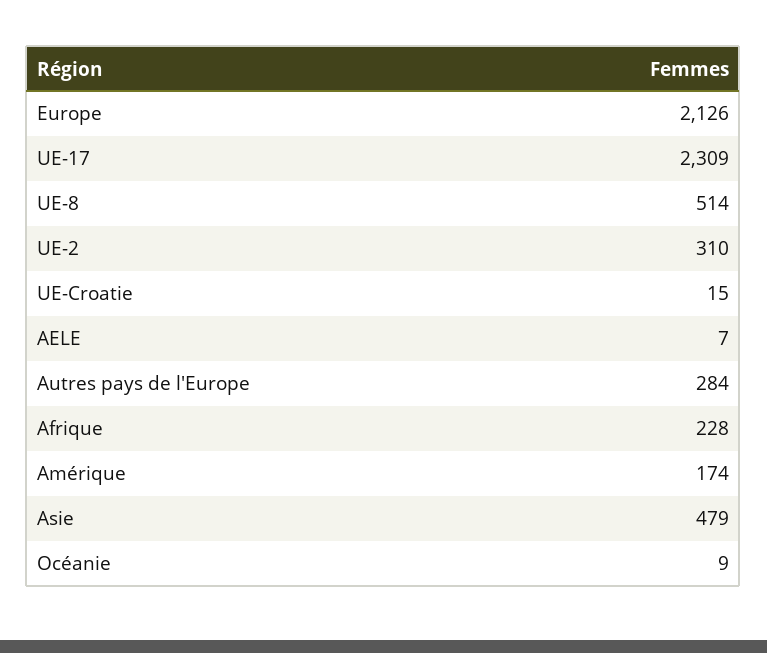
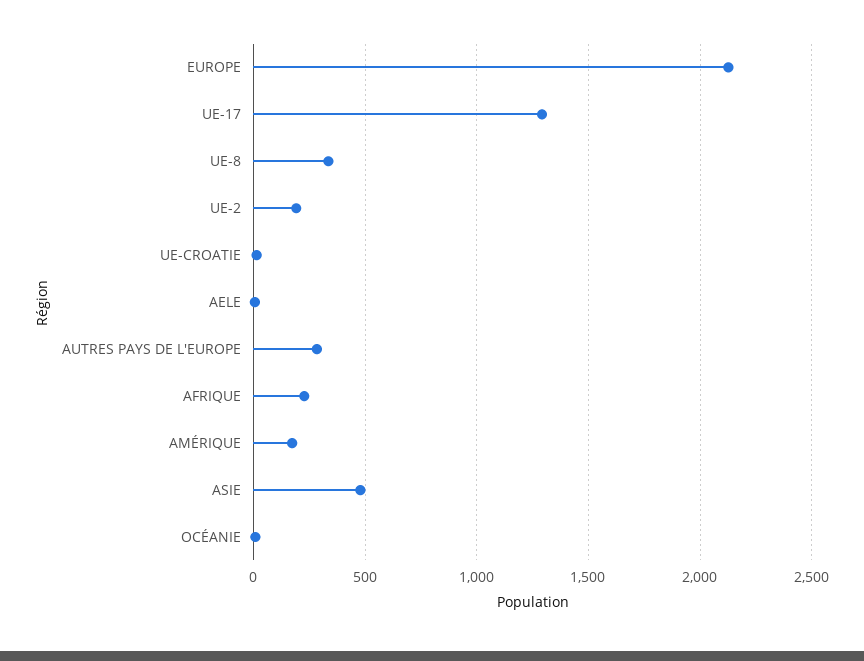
  {
    "Europe": 2126,
-   "UE-17": 2309,
+   "UE-17": 1300,
-   "UE-8": 514,
+   "UE-8": 350,
-   "UE-2": 310,
+   "UE-2": 200,
    "UE-Croatie": 15,
    "AELE": 7,
    "Autres pays de l'Europe": 284,
    "Afrique": 228,
    "Amérique": 174,
    "Asie": 479,
    "Océanie": 9
  }

